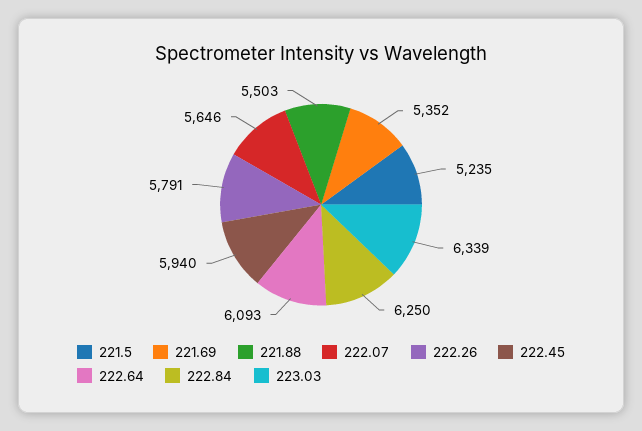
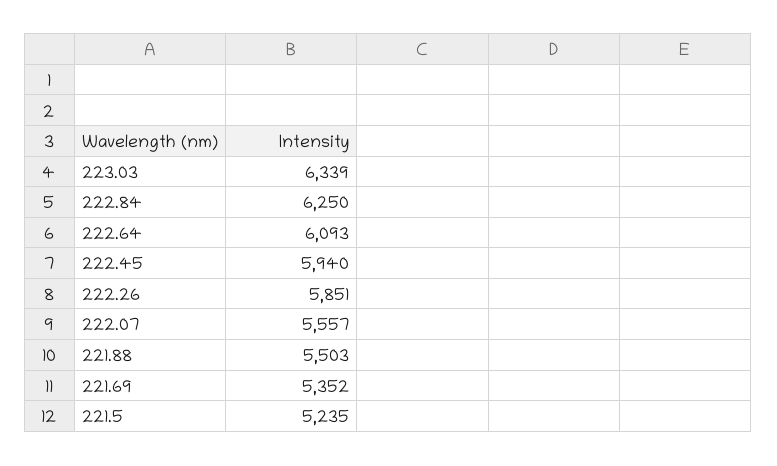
  {
    "221.5": 5235,
    "221.69": 5352,
    "221.88": 5503,
-   "222.07": 5646,
+   "222.07": 5557,
-   "222.26": 5791,
+   "222.26": 5851,
    "222.45": 5940,
    "222.64": 6093,
    "222.84": 6250,
    "223.03": 6339
  }

